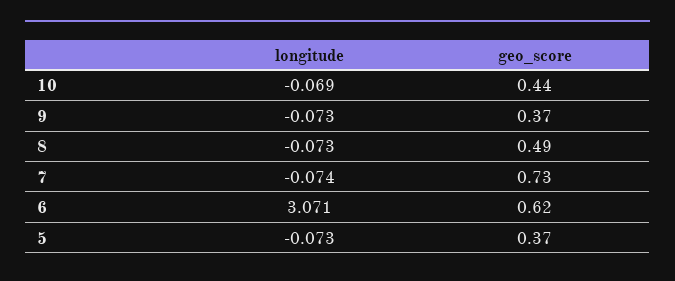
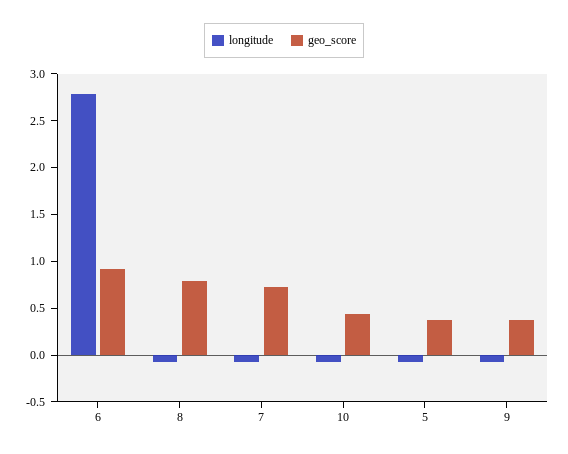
  {
    "longitude": {
      "10": -0.069,
      "9": -0.073,
      "8": -0.073,
      "7": -0.074,
-     "6": 3.071,
+     "6": 2.8,
      "5": -0.073
    },
    "geo_score": {
      "10": 0.44,
      "9": 0.37,
-     "8": 0.49,
+     "8": 0.8,
      "7": 0.73,
-     "6": 0.62,
+     "6": 0.9,
      "5": 0.37
    }
  }

